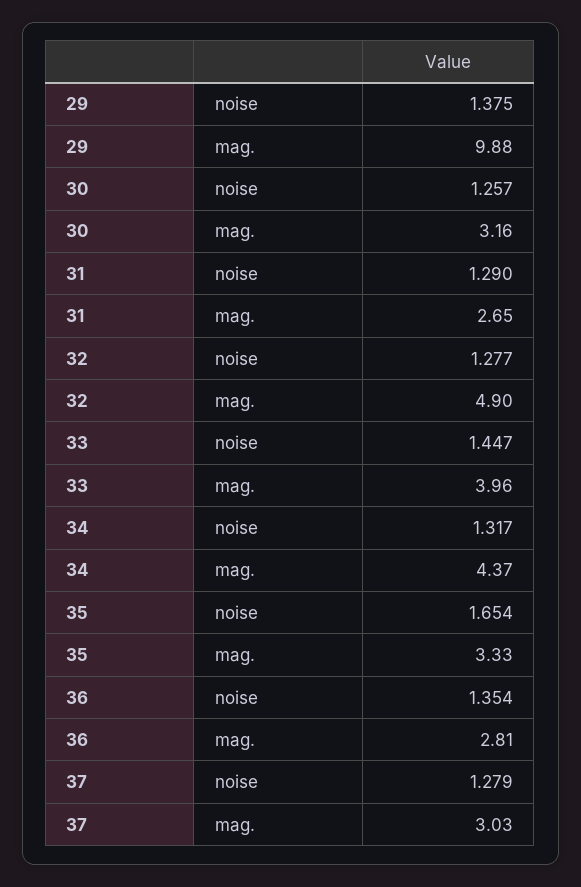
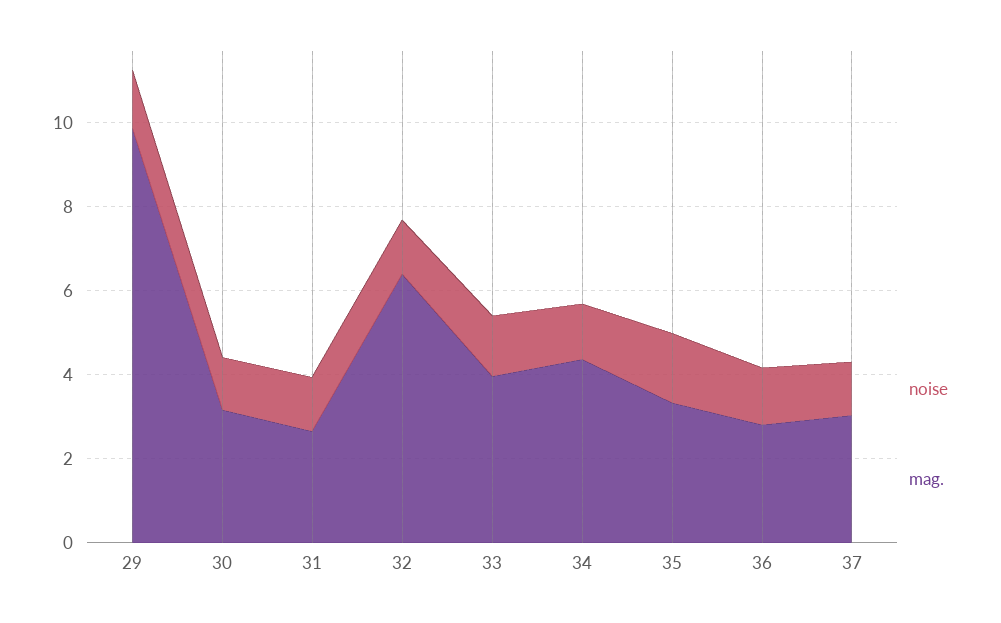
  {
    "noise": {
      "29": 1.375,
      "30": 1.257,
      "31": 1.29,
      "32": 1.277,
      "33": 1.447,
      "34": 1.317,
      "35": 1.654,
      "36": 1.354,
      "37": 1.279
    },
    "mag.": {
      "29": 9.88,
      "30": 3.16,
      "31": 2.65,
-     "32": 4.9,
+     "32": 6.5,
      "33": 3.96,
      "34": 4.37,
      "35": 3.33,
      "36": 2.81,
      "37": 3.03
    }
  }

